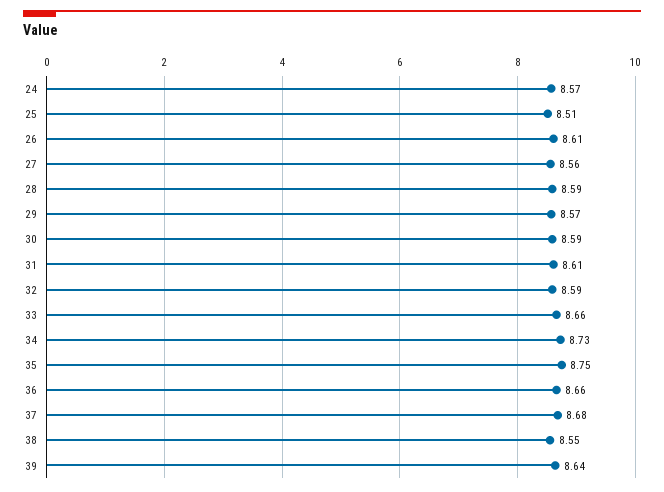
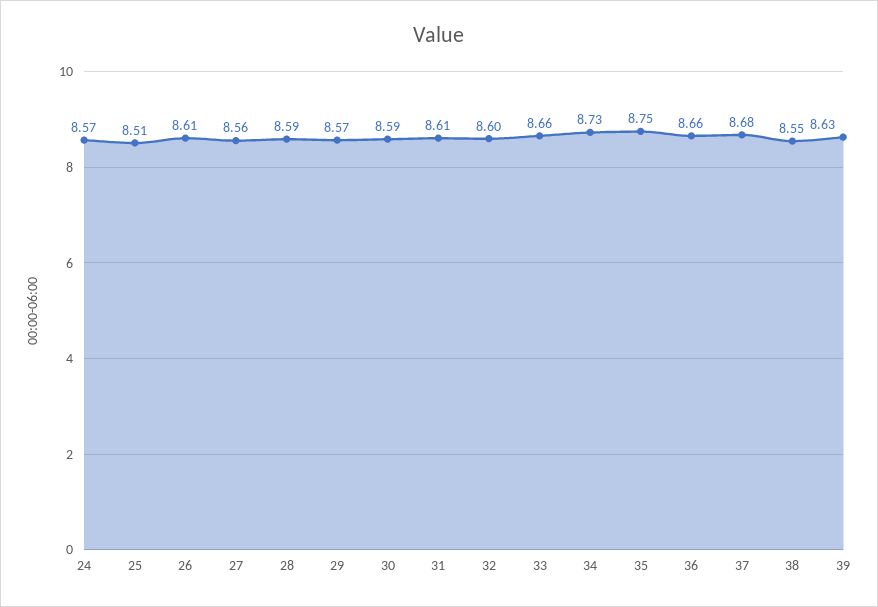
  {
    "24": 8.57,
    "25": 8.51,
    "26": 8.61,
    "27": 8.56,
    "28": 8.59,
    "29": 8.57,
    "30": 8.59,
    "31": 8.61,
-   "32": 8.59,
+   "32": 8.6,
    "33": 8.66,
    "34": 8.73,
    "35": 8.75,
    "36": 8.66,
    "37": 8.68,
    "38": 8.55,
-   "39": 8.64
+   "39": 8.63
  }

